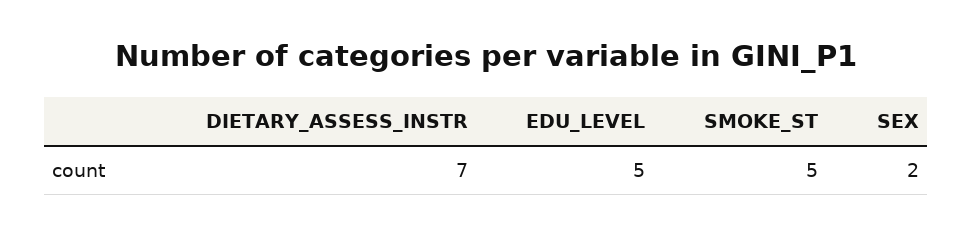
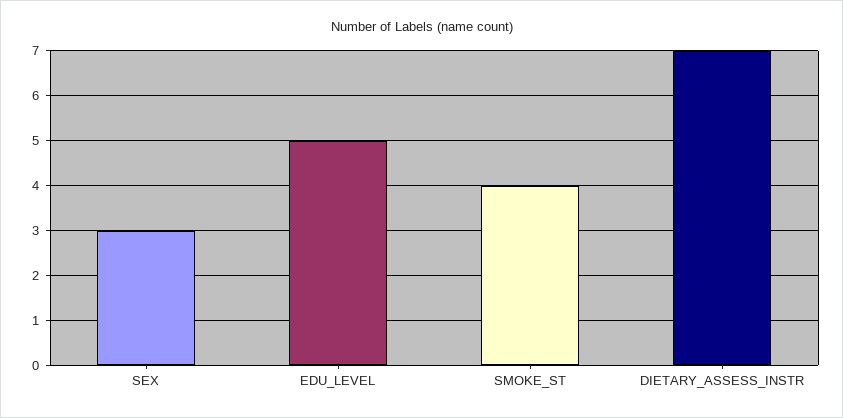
  {
    "DIETARY_ASSESS_INSTR": 7,
    "EDU_LEVEL": 5,
-   "SMOKE_ST": 5,
+   "SMOKE_ST": 4,
-   "SEX": 2
+   "SEX": 3
  }

